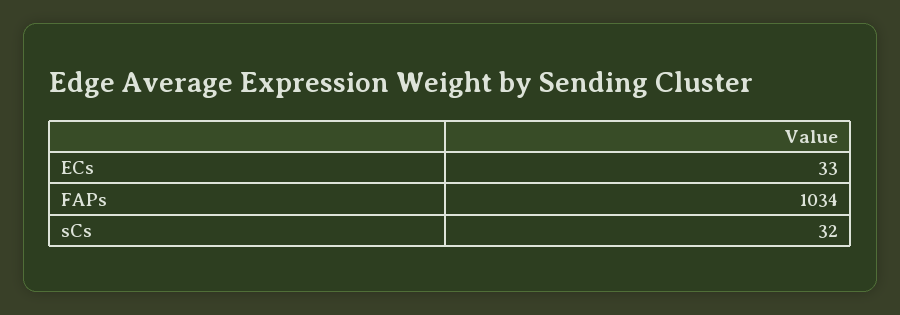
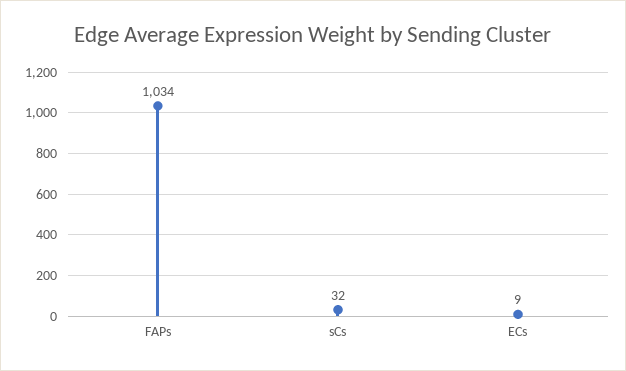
  {
-   "ECs": 33,
+   "ECs": 9,
    "FAPs": 1034,
    "sCs": 32
  }

